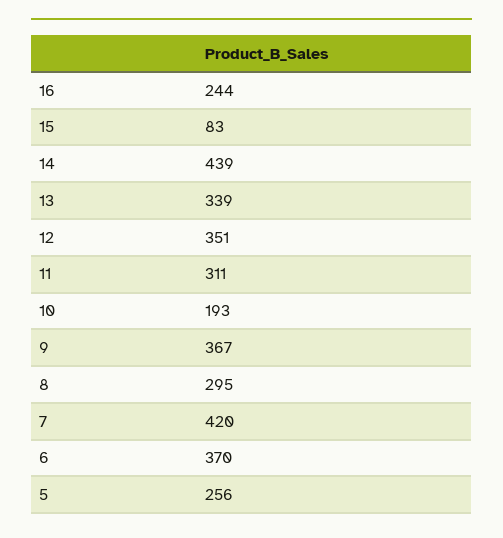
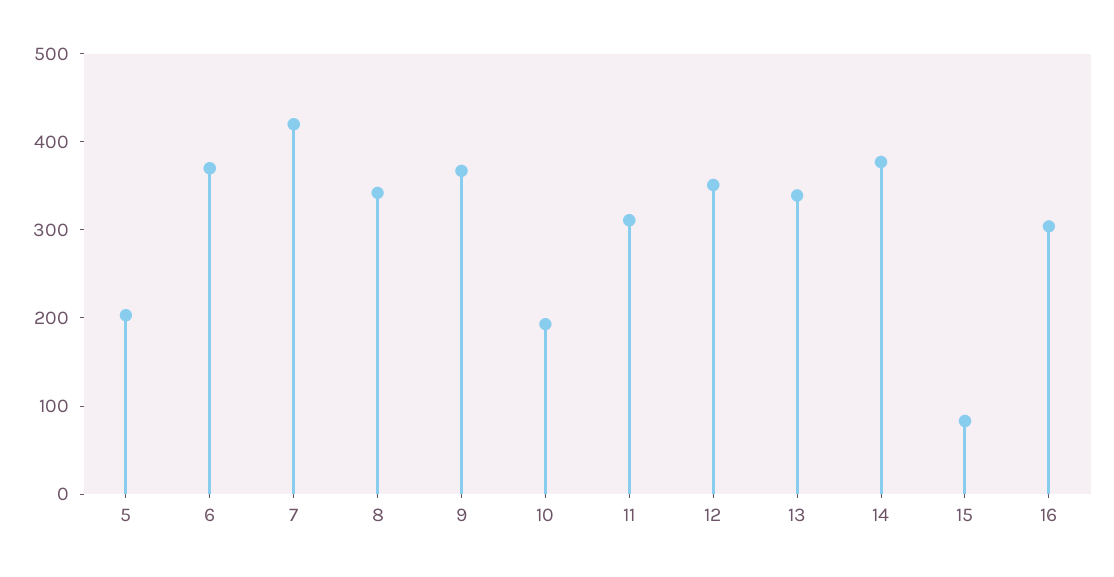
  {
-   "16": 244,
+   "16": 300,
    "15": 83,
-   "14": 439,
+   "14": 380,
    "13": 339,
    "12": 351,
    "11": 311,
    "10": 193,
    "9": 367,
-   "8": 295,
+   "8": 340,
    "7": 420,
    "6": 370,
-   "5": 256
+   "5": 200
  }

